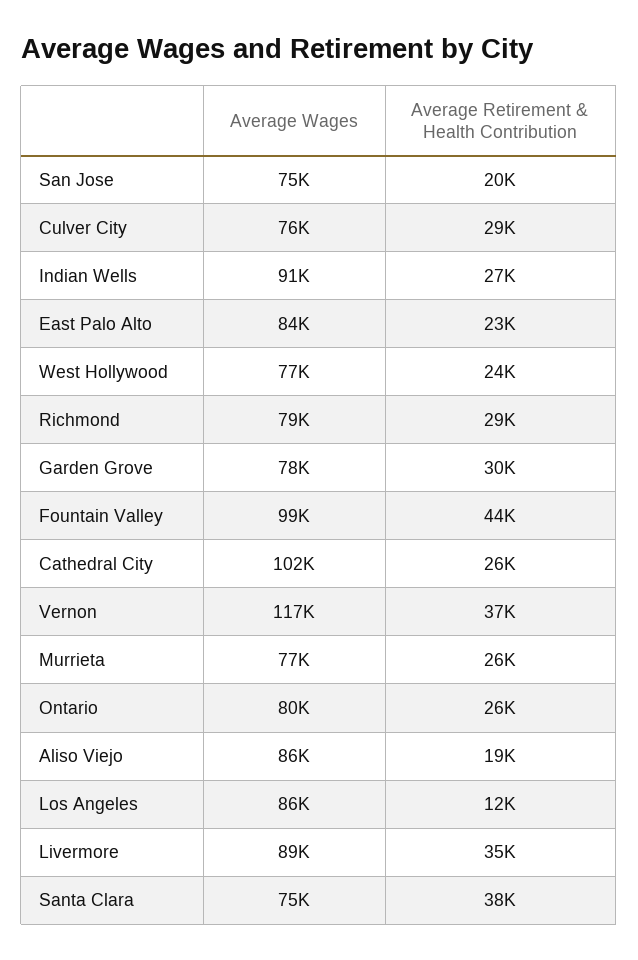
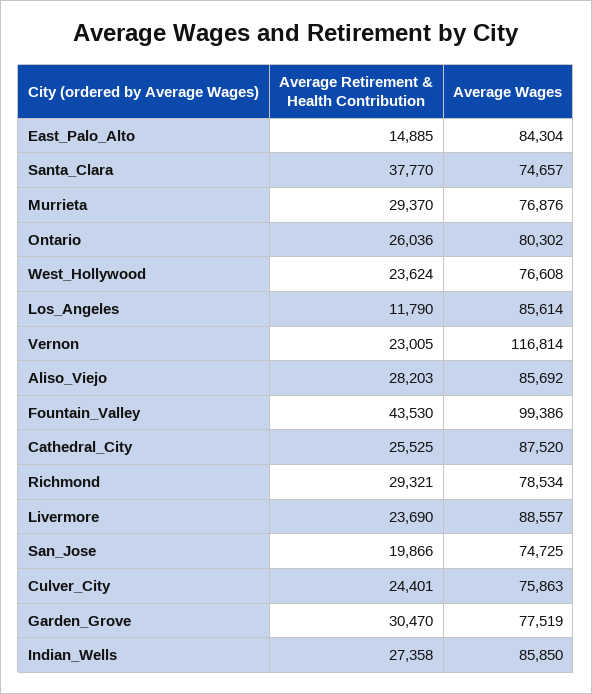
  {
    "Average Wages": {
      "San Jose": 74725,
      "Culver City": 75863,
-     "Indian Wells": 91000,
+     "Indian Wells": 85850,
      "East Palo Alto": 84304,
      "West Hollywood": 76608,
      "Richmond": 78534,
      "Garden Grove": 77519,
      "Fountain Valley": 99386,
-     "Cathedral City": 102000,
+     "Cathedral City": 87520,
      "Vernon": 116814,
      "Murrieta": 76876,
      "Ontario": 80302,
      "Aliso Viejo": 85692,
      "Los Angeles": 85614,
      "Livermore": 88557,
      "Santa Clara": 74657
    },
    "Average Retirement & Health Contribution": {
      "San Jose": 19866,
-     "Culver City": 29000,
+     "Culver City": 24401,
      "Indian Wells": 27358,
-     "East Palo Alto": 23000,
+     "East Palo Alto": 14885,
      "West Hollywood": 23624,
      "Richmond": 29321,
      "Garden Grove": 30470,
      "Fountain Valley": 43530,
      "Cathedral City": 25525,
-     "Vernon": 37000,
+     "Vernon": 23005,
-     "Murrieta": 26000,
+     "Murrieta": 29370,
      "Ontario": 26036,
-     "Aliso Viejo": 19000,
+     "Aliso Viejo": 28203,
      "Los Angeles": 11790,
-     "Livermore": 35000,
+     "Livermore": 23690,
      "Santa Clara": 37770
    }
  }

